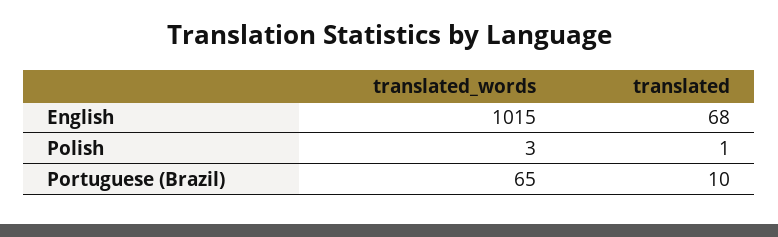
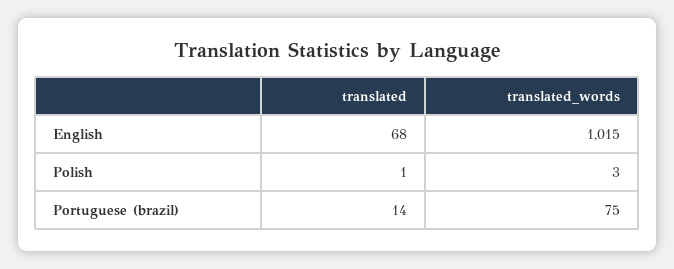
  {
    "translated_words": {
      "English": 1015,
      "Polish": 3,
-     "Portuguese (Brazil)": 65
+     "Portuguese (Brazil)": 75
    },
    "translated": {
      "English": 68,
      "Polish": 1,
-     "Portuguese (Brazil)": 10
+     "Portuguese (Brazil)": 14
    }
  }

